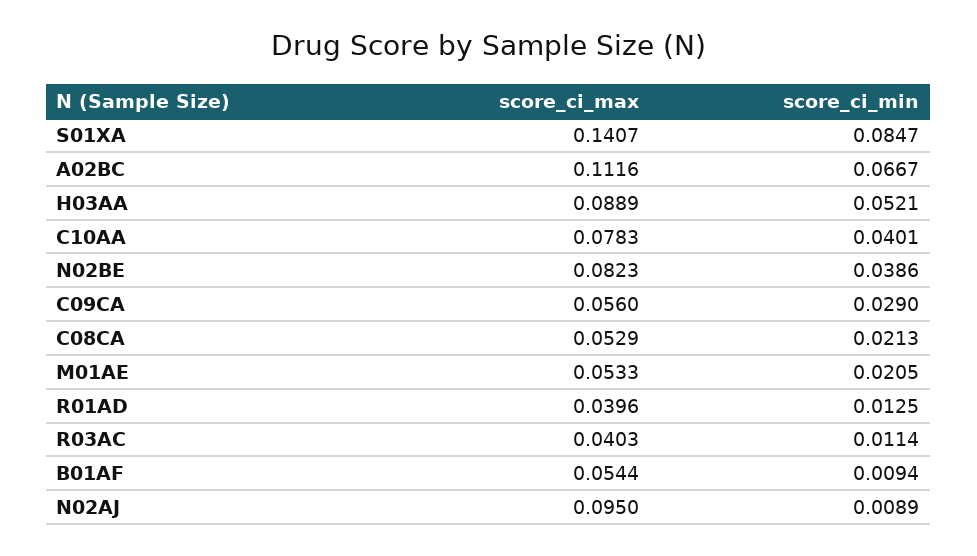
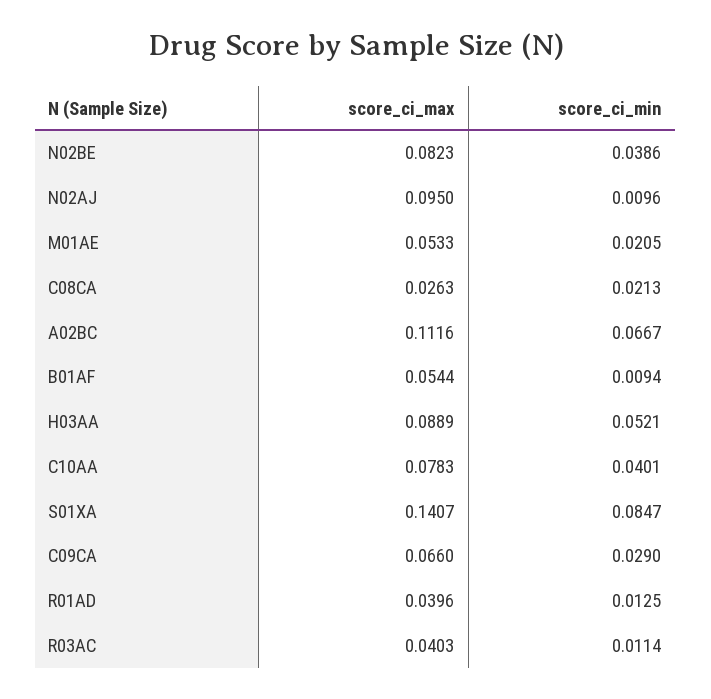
  {
    "score_ci_max": {
      "S01XA": 0.1407,
      "A02BC": 0.1116,
      "H03AA": 0.0889,
      "C10AA": 0.0783,
      "N02BE": 0.0823,
-     "C09CA": 0.056,
+     "C09CA": 0.066,
-     "C08CA": 0.0529,
+     "C08CA": 0.0263,
      "M01AE": 0.0533,
      "R01AD": 0.0396,
      "R03AC": 0.0403,
      "B01AF": 0.0544,
      "N02AJ": 0.095
    },
    "score_ci_min": {
      "S01XA": 0.0847,
      "A02BC": 0.0667,
      "H03AA": 0.0521,
      "C10AA": 0.0401,
      "N02BE": 0.0386,
      "C09CA": 0.029,
      "C08CA": 0.0213,
      "M01AE": 0.0205,
      "R01AD": 0.0125,
      "R03AC": 0.0114,
      "B01AF": 0.0094,
-     "N02AJ": 0.0089
+     "N02AJ": 0.0096
    }
  }

